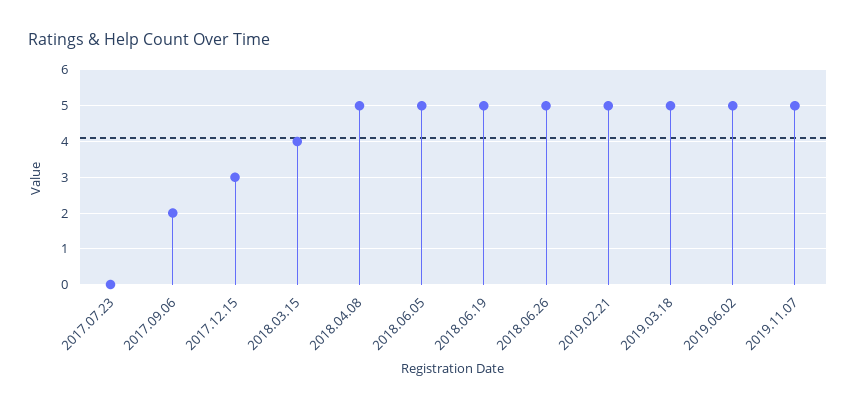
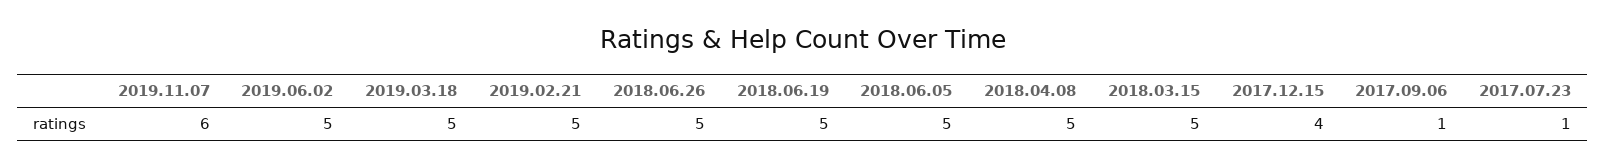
  {
-   "2017.07.23": 0,
+   "2017.07.23": 1,
-   "2017.09.06": 2,
+   "2017.09.06": 1,
-   "2017.12.15": 3,
+   "2017.12.15": 4,
-   "2018.03.15": 4,
+   "2018.03.15": 5,
    "2018.04.08": 5,
    "2018.06.05": 5,
    "2018.06.19": 5,
    "2018.06.26": 5,
    "2019.02.21": 5,
    "2019.03.18": 5,
    "2019.06.02": 5,
-   "2019.11.07": 5
+   "2019.11.07": 6
  }

